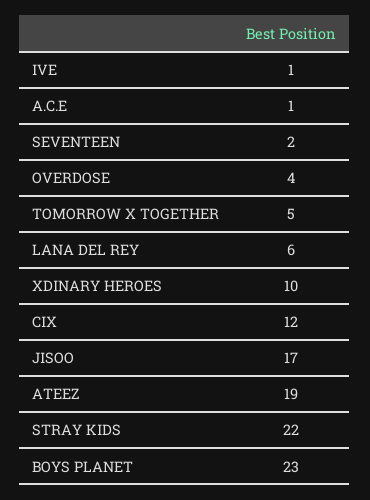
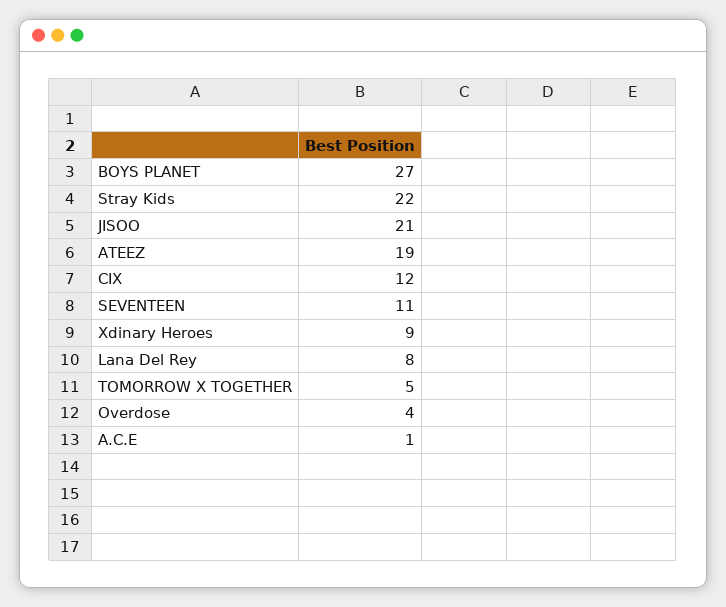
  {
-   "IVE": 1,
    "A.C.E": 1,
-   "SEVENTEEN": 2,
+   "SEVENTEEN": 11,
    "OVERDOSE": 4,
    "TOMORROW X TOGETHER": 5,
-   "LANA DEL REY": 6,
+   "LANA DEL REY": 8,
-   "XDINARY HEROES": 10,
+   "XDINARY HEROES": 9,
    "CIX": 12,
-   "JISOO": 17,
+   "JISOO": 21,
    "ATEEZ": 19,
    "STRAY KIDS": 22,
-   "BOYS PLANET": 23
+   "BOYS PLANET": 27
  }

